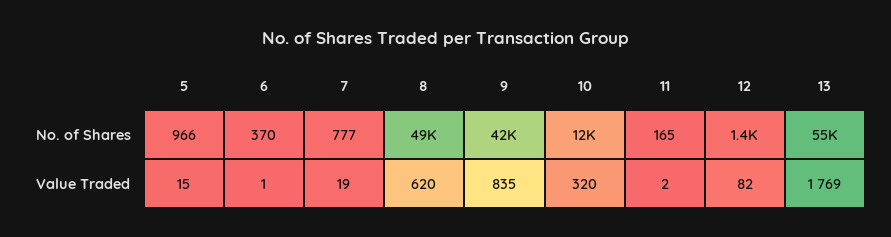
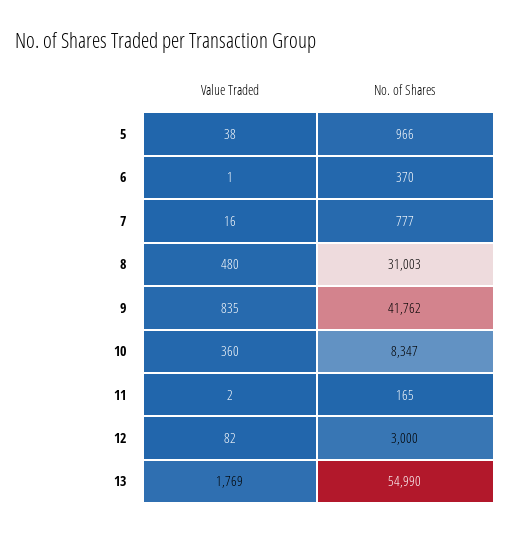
  {
    "5": {
      "No. of Shares": 966,
-     "Value Traded": 15
+     "Value Traded": 38
    },
    "6": {
      "No. of Shares": 370,
      "Value Traded": 1
    },
    "7": {
      "No. of Shares": 777,
-     "Value Traded": 19
+     "Value Traded": 16
    },
    "8": {
-     "No. of Shares": 49000,
+     "No. of Shares": 31003,
-     "Value Traded": 620
+     "Value Traded": 480
    },
    "9": {
      "No. of Shares": 41762,
      "Value Traded": 835
    },
    "10": {
-     "No. of Shares": 12000,
+     "No. of Shares": 8347,
-     "Value Traded": 320
+     "Value Traded": 360
    },
    "11": {
      "No. of Shares": 165,
      "Value Traded": 2
    },
    "12": {
-     "No. of Shares": 1400,
+     "No. of Shares": 3000,
      "Value Traded": 82
    },
    "13": {
      "No. of Shares": 54990,
      "Value Traded": 1769
    }
  }

